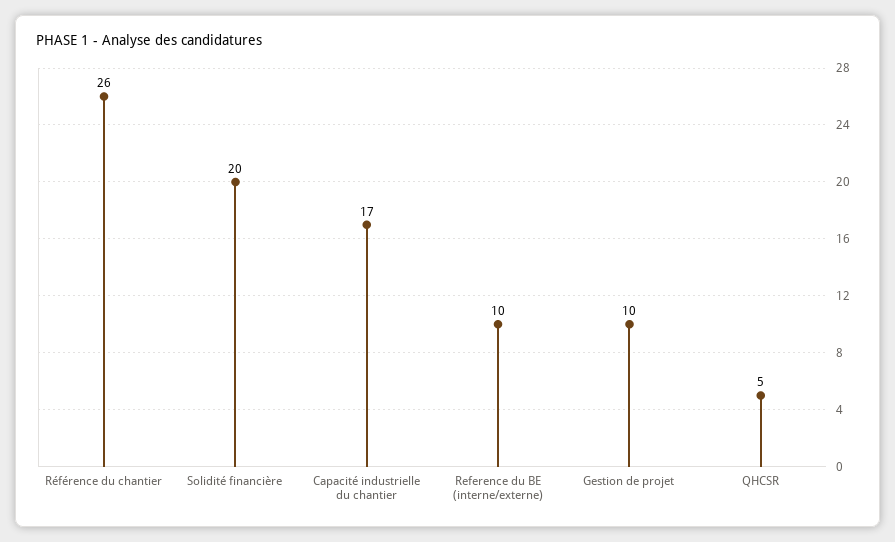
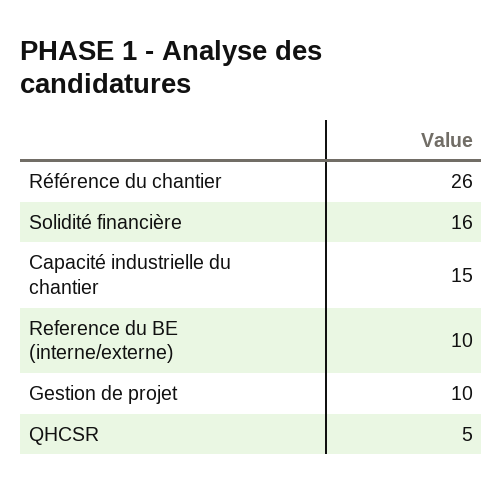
  {
    "Référence du chantier": 26,
-   "Solidité financière": 20,
+   "Solidité financière": 16,
-   "Capacité industrielle du chantier": 17,
+   "Capacité industrielle du chantier": 15,
    "Reference du BE (interne/externe)": 10,
    "Gestion de projet": 10,
    "QHCSR": 5
  }

